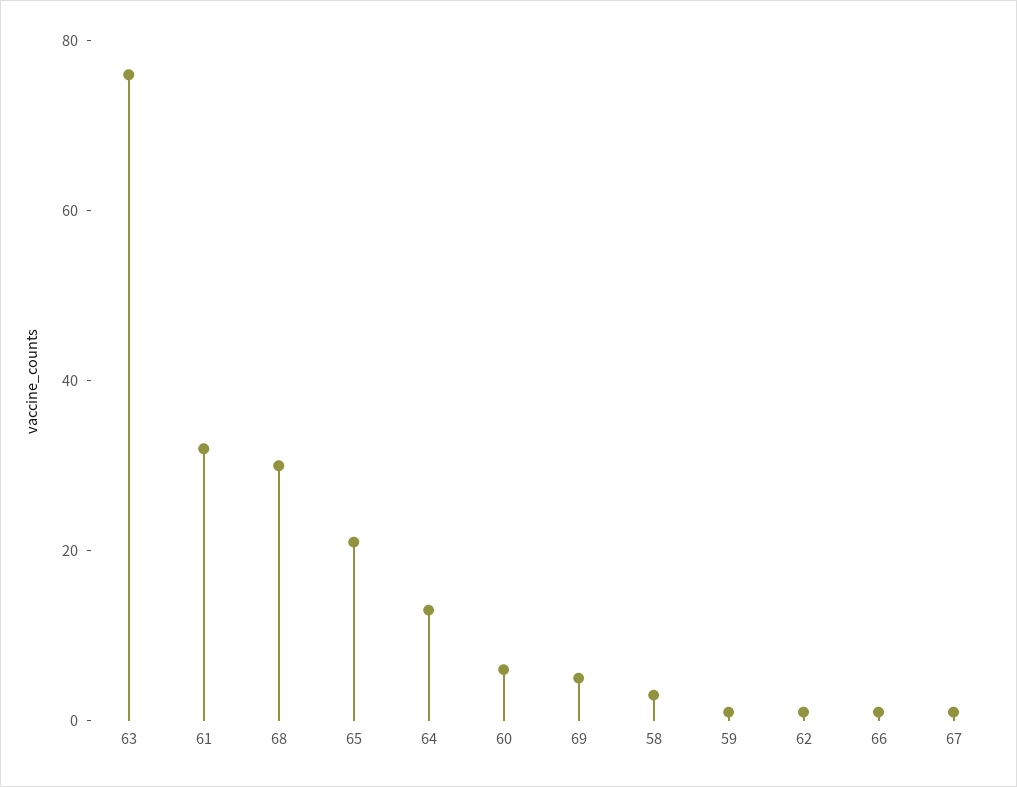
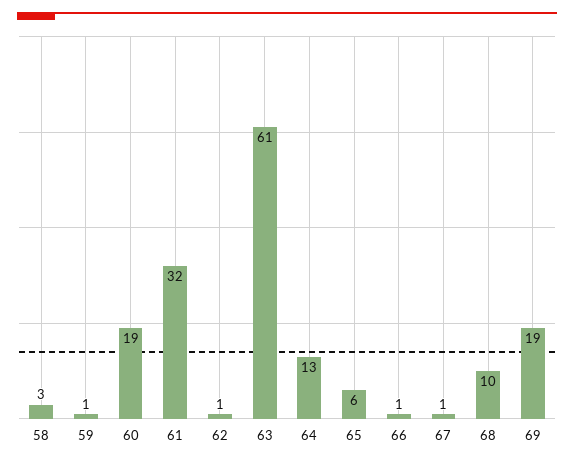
  {
-   "63": 75,
+   "63": 61,
    "61": 32,
-   "68": 30,
+   "68": 10,
-   "65": 20,
+   "65": 6,
    "64": 13,
-   "60": 5,
+   "60": 19,
-   "69": 5,
+   "69": 19,
    "58": 3,
    "59": 1,
    "62": 1,
    "66": 1,
    "67": 1
  }

